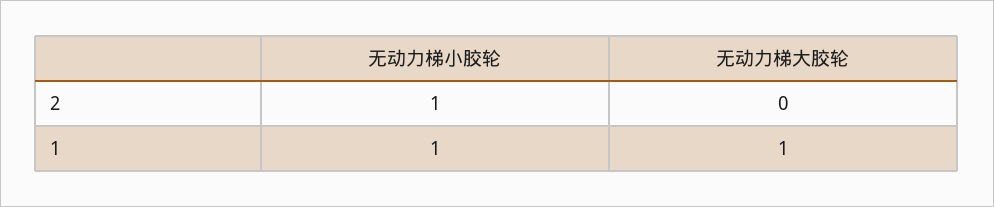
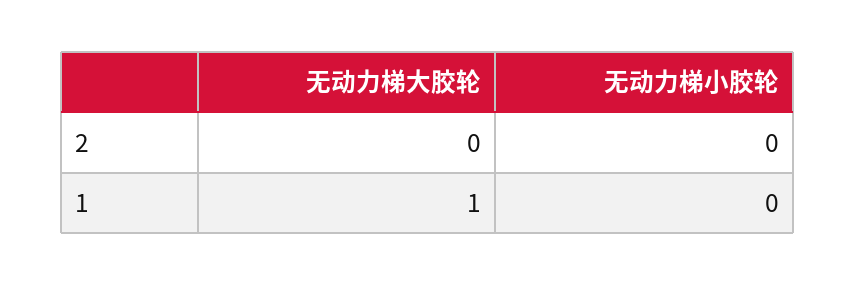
  {
    "无动力梯小胶轮": {
-     "2": 1,
+     "2": 0,
-     "1": 1
+     "1": 0
    },
    "无动力梯大胶轮": {
      "2": 0,
      "1": 1
    }
  }

